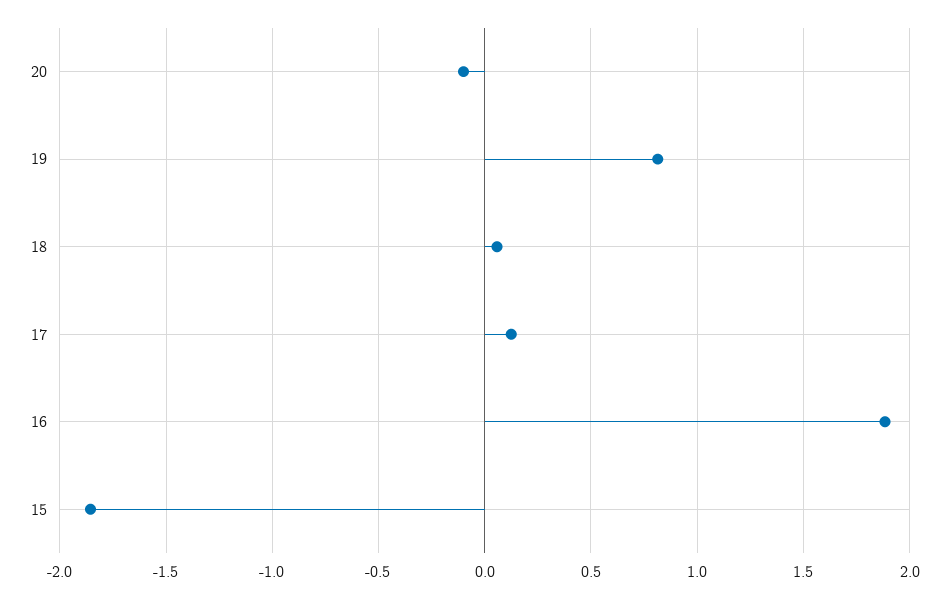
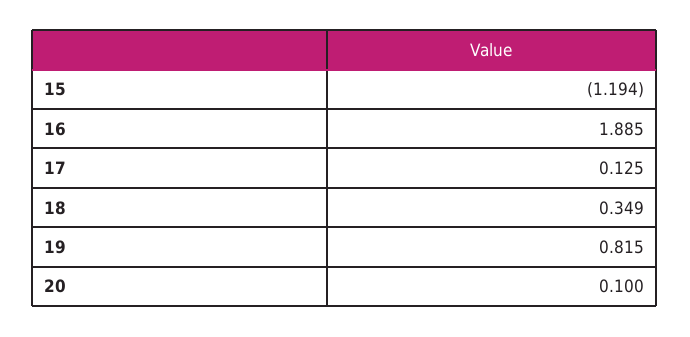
  {
-   "20": -0.1,
+   "20": 0.1,
    "19": 0.815,
-   "18": 0.05,
+   "18": 0.349,
    "17": 0.125,
    "16": 1.885,
-   "15": -1.85
+   "15": -1.194
  }

